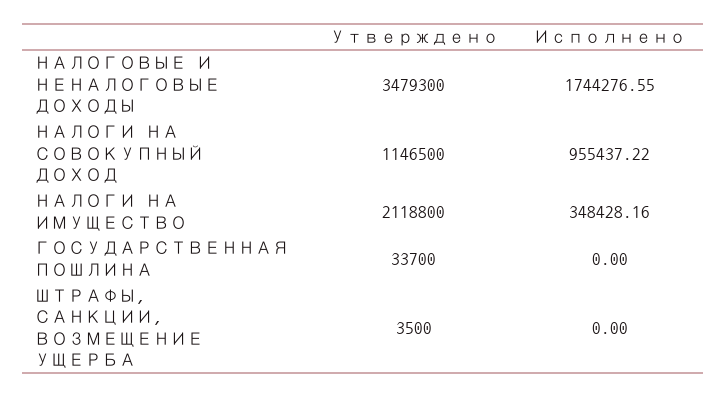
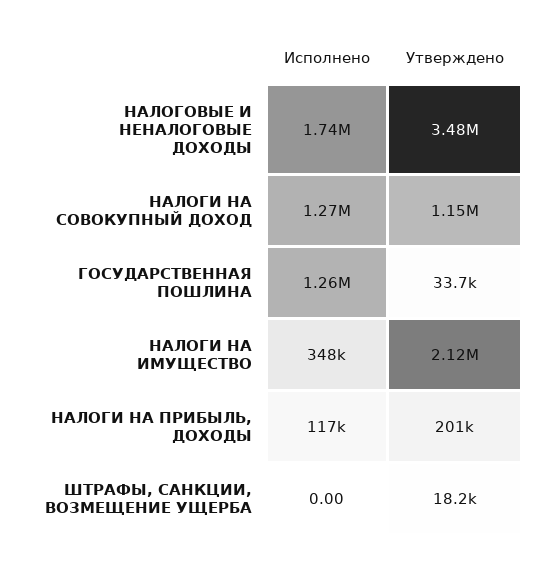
  {
    "Утверждено": {
      "НАЛОГОВЫЕ И НЕНАЛОГОВЫЕ ДОХОДЫ": 3479300,
      "НАЛОГИ НА СОВОКУПНЫЙ ДОХОД": 1146500,
      "НАЛОГИ НА ИМУЩЕСТВО": 2118800,
      "ГОСУДАРСТВЕННАЯ ПОШЛИНА": 33700,
-     "ШТРАФЫ, САНКЦИИ, ВОЗМЕЩЕНИЕ УЩЕРБА": 3500
+     "ШТРАФЫ, САНКЦИИ, ВОЗМЕЩЕНИЕ УЩЕРБА": 18200,
+     "НАЛОГИ НА ПРИБЫЛЬ, ДОХОДЫ": 201000
    },
    "Исполнено": {
      "НАЛОГОВЫЕ И НЕНАЛОГОВЫЕ ДОХОДЫ": 1744276.55,
-     "НАЛОГИ НА СОВОКУПНЫЙ ДОХОД": 955437.22,
+     "НАЛОГИ НА СОВОКУПНЫЙ ДОХОД": 1270000,
      "НАЛОГИ НА ИМУЩЕСТВО": 348428.16,
-     "ГОСУДАРСТВЕННАЯ ПОШЛИНА": 0,
+     "ГОСУДАРСТВЕННАЯ ПОШЛИНА": 1260000,
-     "ШТРАФЫ, САНКЦИИ, ВОЗМЕЩЕНИЕ УЩЕРБА": 0
+     "ШТРАФЫ, САНКЦИИ, ВОЗМЕЩЕНИЕ УЩЕРБА": 0,
+     "НАЛОГИ НА ПРИБЫЛЬ, ДОХОДЫ": 117000
    }
  }

